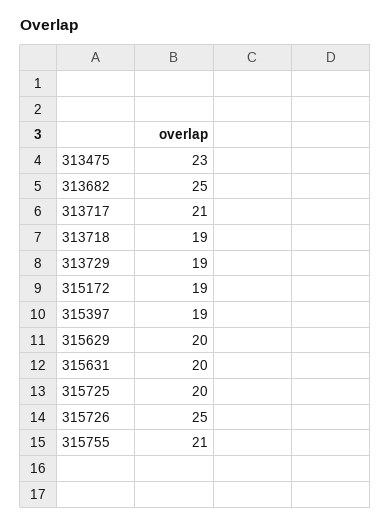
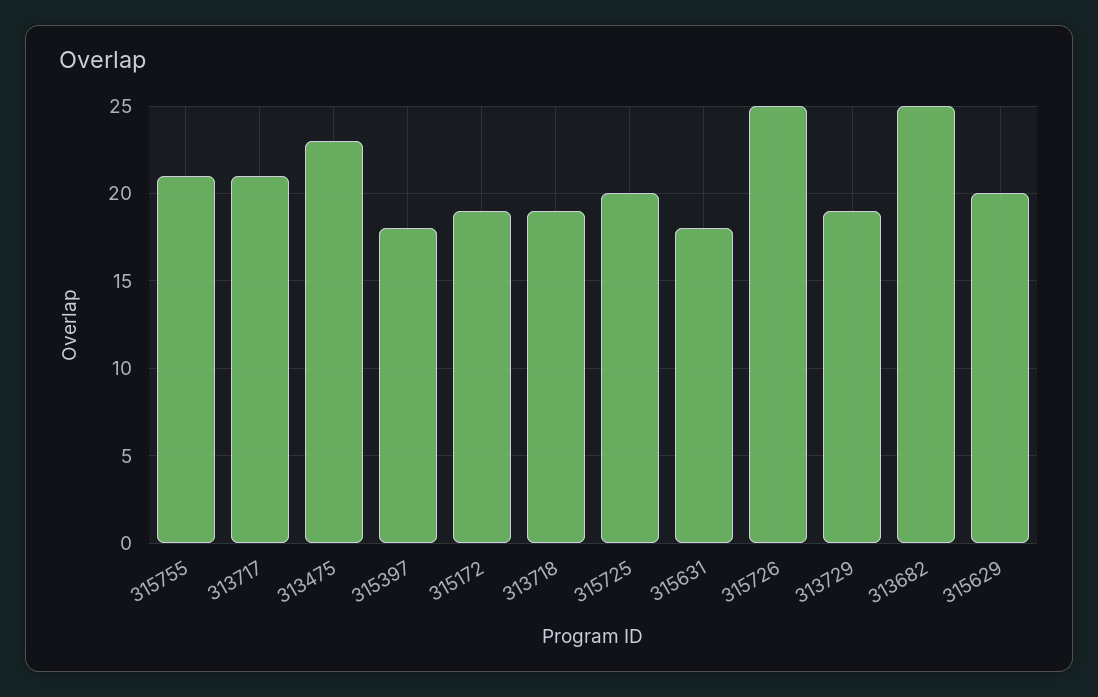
  {
    "313475": 23,
    "313682": 25,
    "313717": 21,
    "313718": 19,
    "313729": 19,
    "315172": 19,
-   "315397": 19,
+   "315397": 18,
    "315629": 20,
-   "315631": 20,
+   "315631": 18,
    "315725": 20,
    "315726": 25,
    "315755": 21
  }

